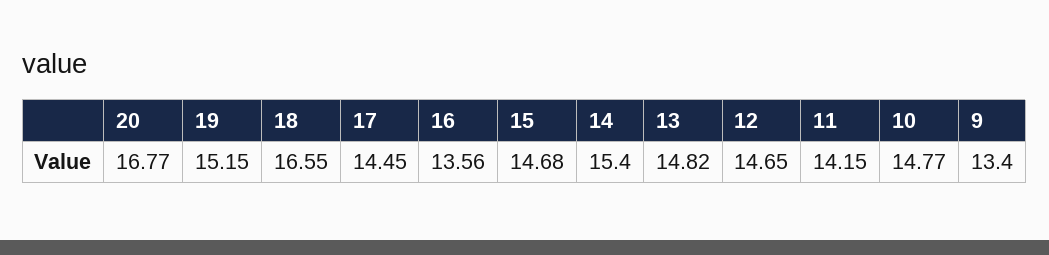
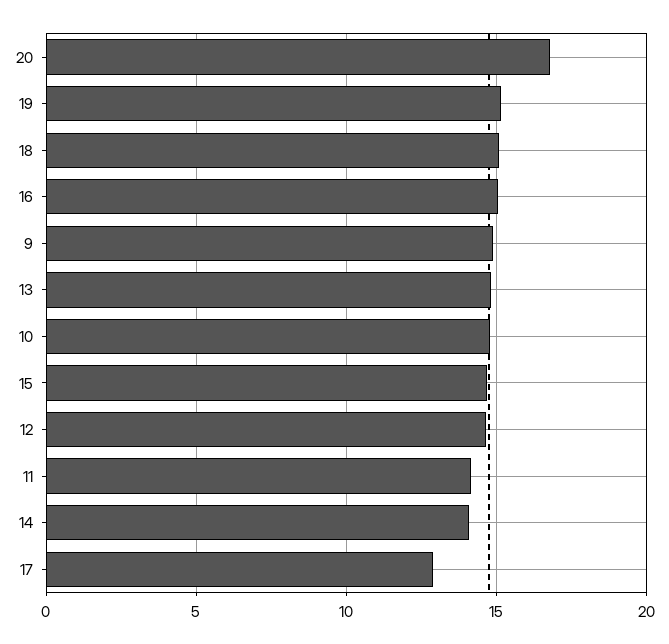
  {
    "20": 16.77,
    "19": 15.15,
-   "18": 16.55,
+   "18": 15,
-   "17": 14.45,
+   "17": 13,
-   "16": 13.56,
+   "16": 15,
    "15": 14.68,
-   "14": 15.4,
+   "14": 14,
    "13": 14.82,
    "12": 14.65,
    "11": 14.15,
    "10": 14.77,
-   "9": 13.4
+   "9": 15
  }

